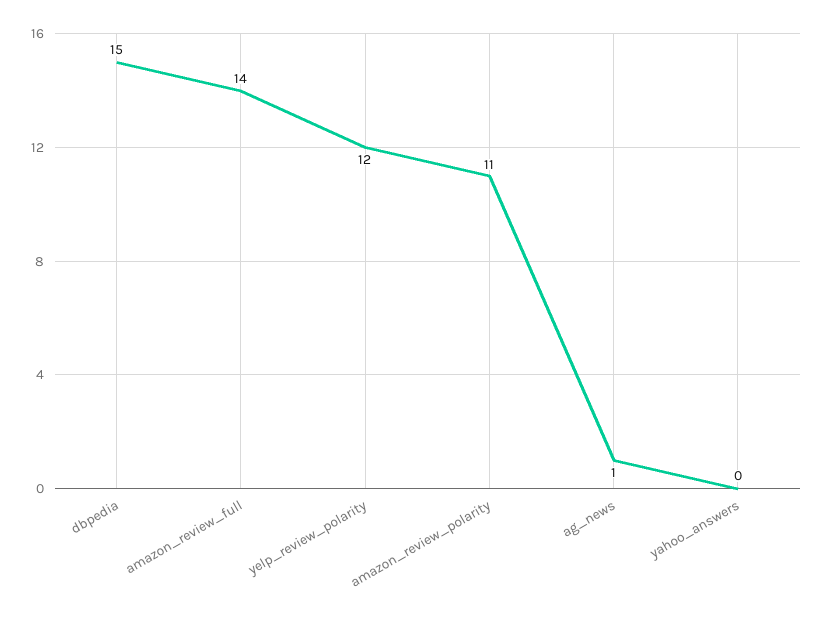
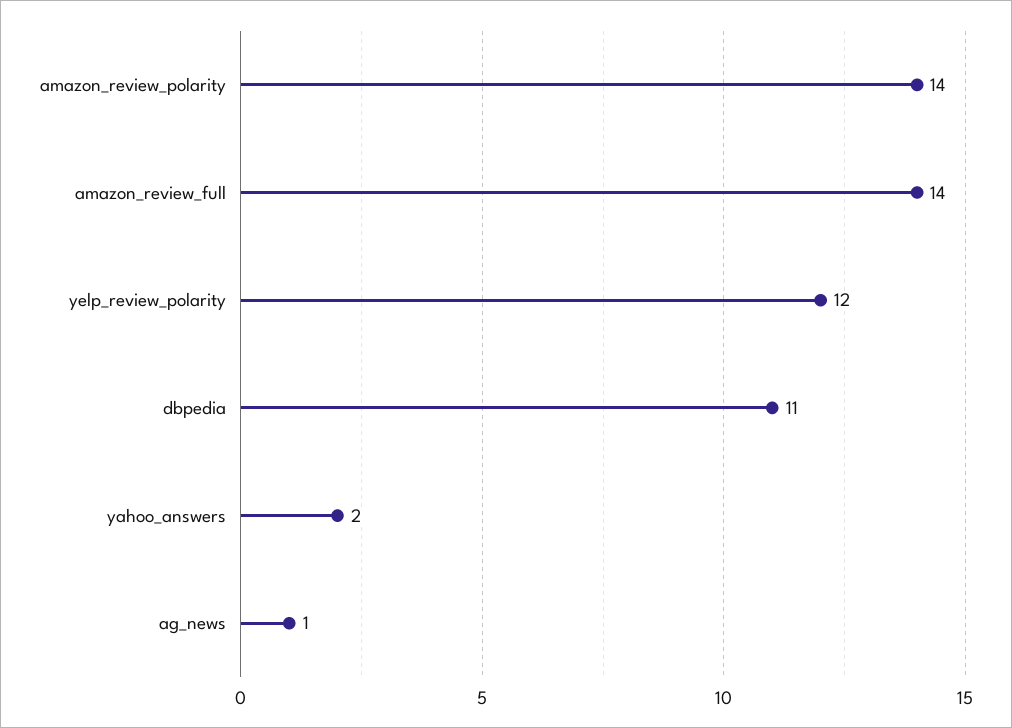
  {
-   "dbpedia": 15,
+   "dbpedia": 11,
    "amazon_review_full": 14,
    "yelp_review_polarity": 12,
-   "amazon_review_polarity": 11,
+   "amazon_review_polarity": 14,
    "ag_news": 1,
-   "yahoo_answers": 0
+   "yahoo_answers": 2
  }

